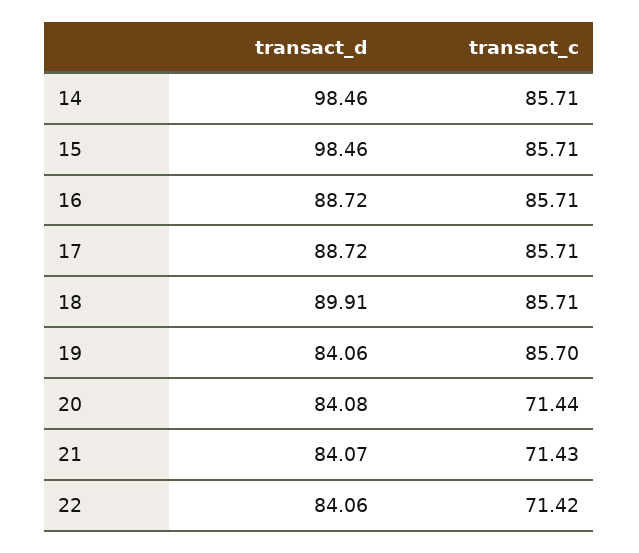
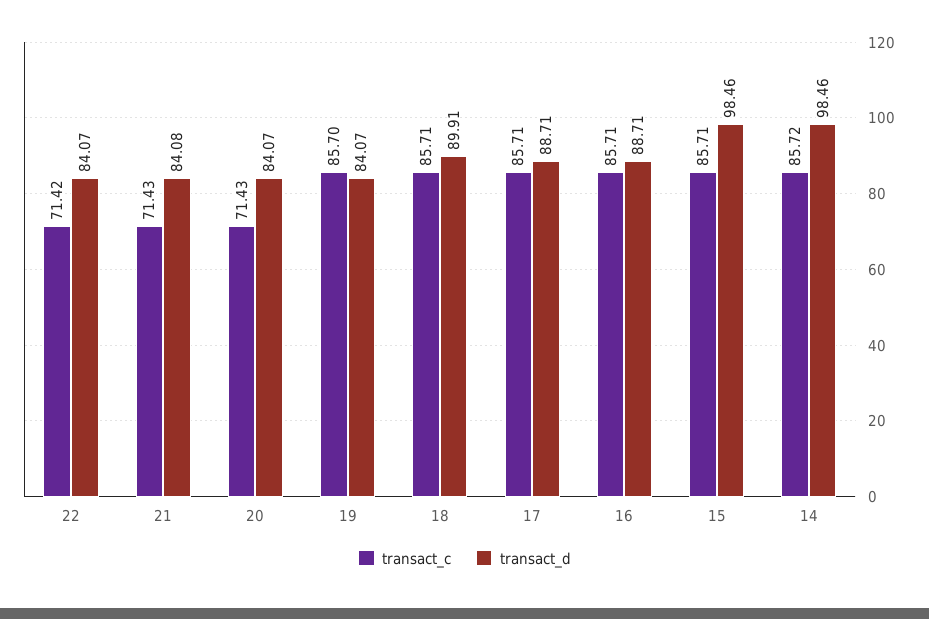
  {
    "transact_d": {
      "14": 98.46,
      "15": 98.46,
-     "16": 88.72,
+     "16": 88.71,
-     "17": 88.72,
+     "17": 88.71,
      "18": 89.91,
-     "19": 84.06,
+     "19": 84.07,
-     "20": 84.08,
+     "20": 84.07,
-     "21": 84.07,
+     "21": 84.08,
-     "22": 84.06
+     "22": 84.07
    },
    "transact_c": {
-     "14": 85.71,
+     "14": 85.72,
      "15": 85.71,
      "16": 85.71,
      "17": 85.71,
      "18": 85.71,
      "19": 85.7,
-     "20": 71.44,
+     "20": 71.43,
      "21": 71.43,
      "22": 71.42
    }
  }

